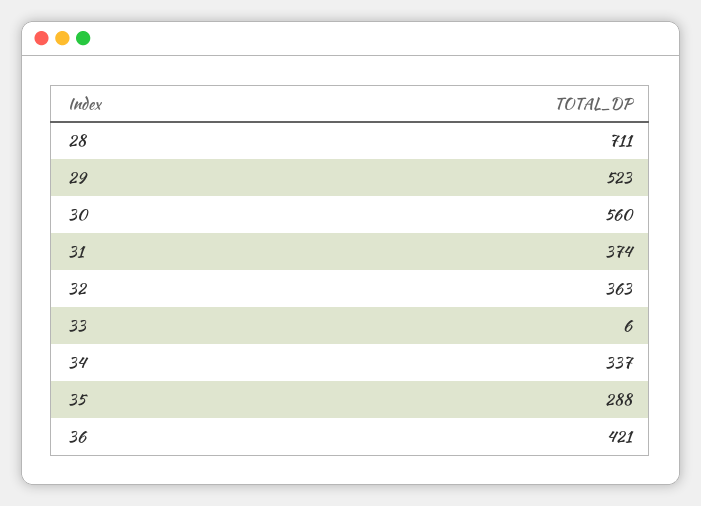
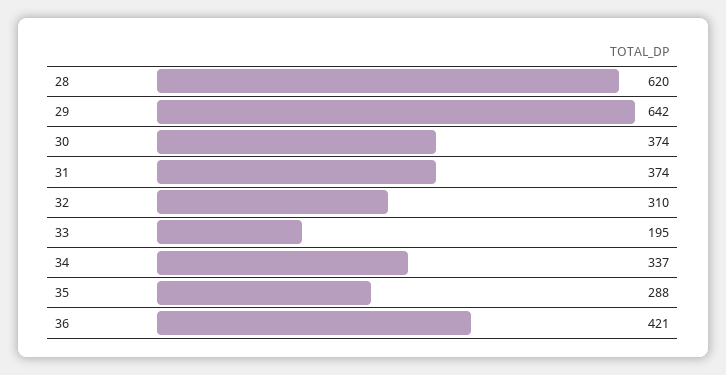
  {
-   "28": 711,
+   "28": 620,
-   "29": 523,
+   "29": 642,
-   "30": 560,
+   "30": 374,
    "31": 374,
-   "32": 363,
+   "32": 310,
-   "33": 6,
+   "33": 195,
    "34": 337,
    "35": 288,
    "36": 421
  }

